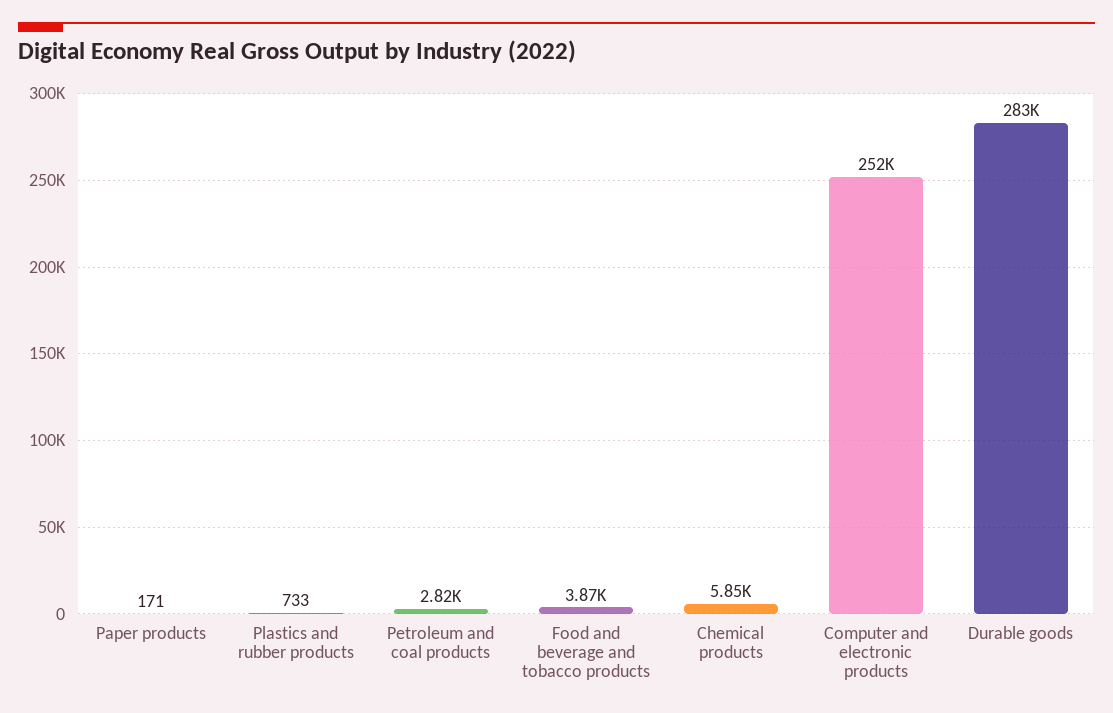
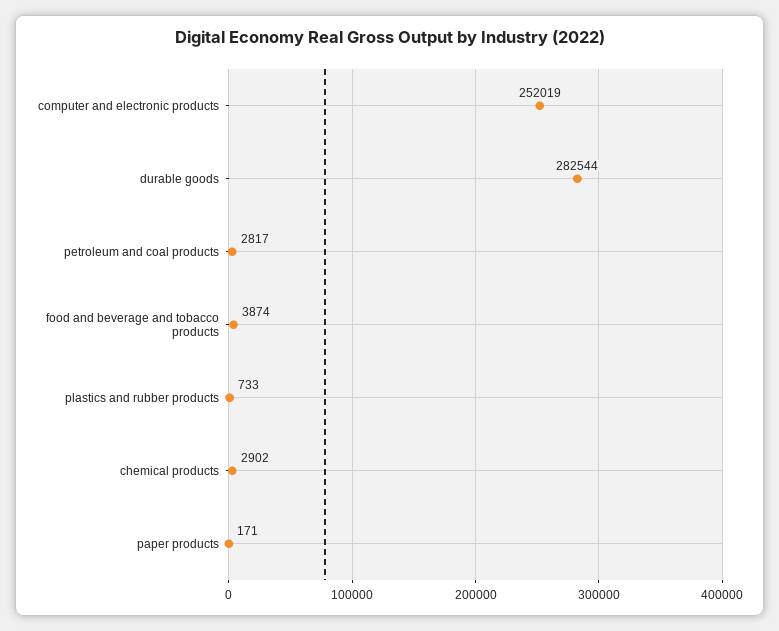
  {
    "Paper products": 171,
    "Plastics and rubber products": 733,
    "Petroleum and coal products": 2817,
    "Food and beverage and tobacco products": 3874,
-   "Chemical products": 5850,
+   "Chemical products": 2902,
    "Computer and electronic products": 252019,
    "Durable goods": 282544
  }

